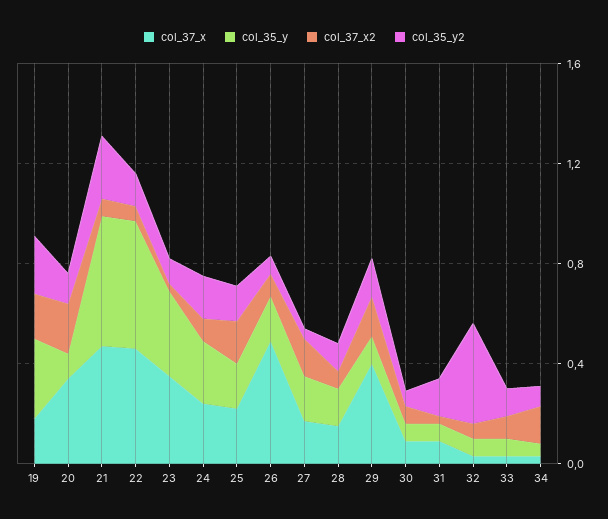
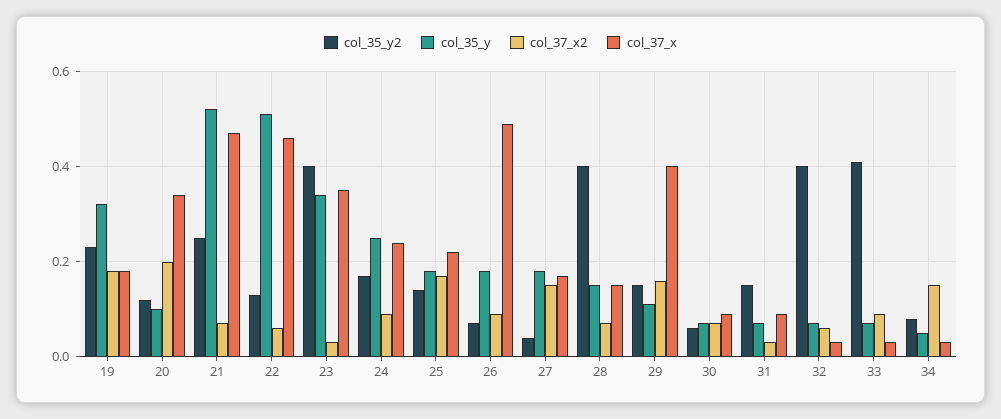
  {
    "col_37_x": {
      "19": 0.2,
      "20": 0.35,
      "21": 0.45,
      "22": 0.45,
      "23": 0.35,
      "24": 0.25,
      "25": 0.2,
      "26": 0.5,
      "27": 0.15,
      "28": 0.15,
      "29": 0.4,
      "30": 0.1,
      "31": 0.1,
      "32": 0.05,
      "33": 0.05,
      "34": 0.05
    },
    "col_35_y": {
      "19": 0.3,
      "20": 0.1,
      "21": 0.5,
      "22": 0.5,
      "23": 0.35,
      "24": 0.25,
      "25": 0.2,
      "26": 0.2,
      "27": 0.2,
      "28": 0.15,
      "29": 0.1,
      "30": 0.05,
      "31": 0.05,
      "32": 0.05,
      "33": 0.05,
      "34": 0.05
    },
    "col_37_x2": {
      "19": 0.2,
      "20": 0.2,
      "21": 0.05,
      "22": 0.05,
      "23": 0.05,
      "24": 0.1,
      "25": 0.15,
      "26": 0.1,
      "27": 0.15,
      "28": 0.05,
      "29": 0.15,
      "30": 0.05,
      "31": 0.05,
      "32": 0.05,
      "33": 0.1,
      "34": 0.15
    },
    "col_35_y2": {
      "19": 0.25,
      "20": 0.1,
      "21": 0.25,
      "22": 0.15,
-     "23": 0.1,
+     "23": 0.4,
      "24": 0.15,
      "25": 0.15,
      "26": 0.05,
      "27": 0.05,
-     "28": 0.1,
+     "28": 0.4,
      "29": 0.15,
      "30": 0.05,
      "31": 0.15,
      "32": 0.4,
-     "33": 0.1,
+     "33": 0.4,
      "34": 0.1
    }
  }

